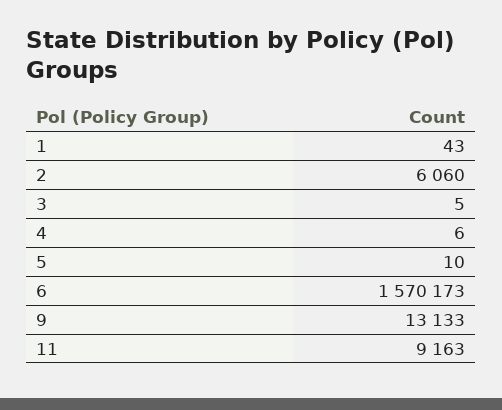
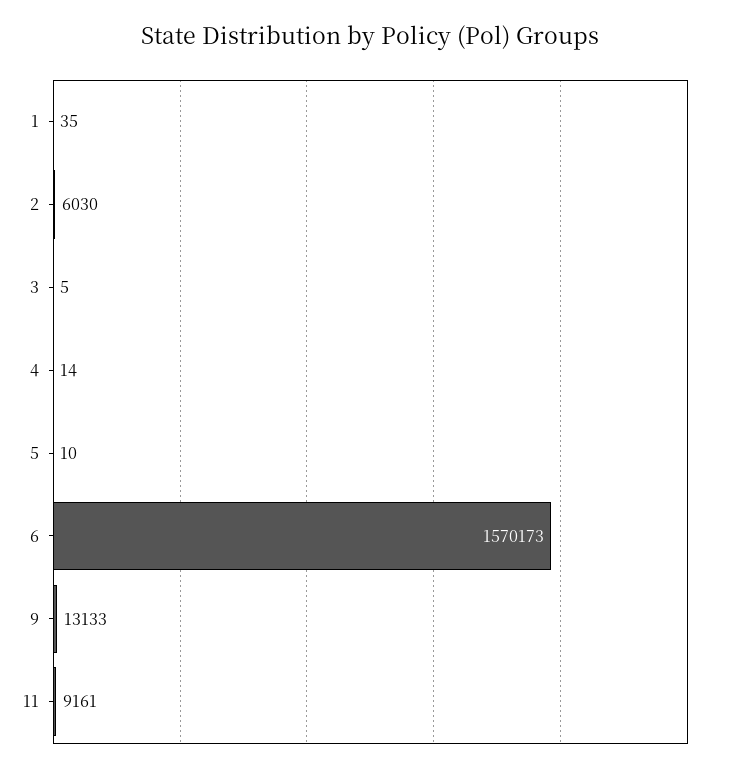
  {
-   "1": 43,
+   "1": 35,
-   "2": 6060,
+   "2": 6030,
    "3": 5,
-   "4": 6,
+   "4": 14,
    "5": 10,
    "6": 1570173,
    "9": 13133,
-   "11": 9163
+   "11": 9161
  }

